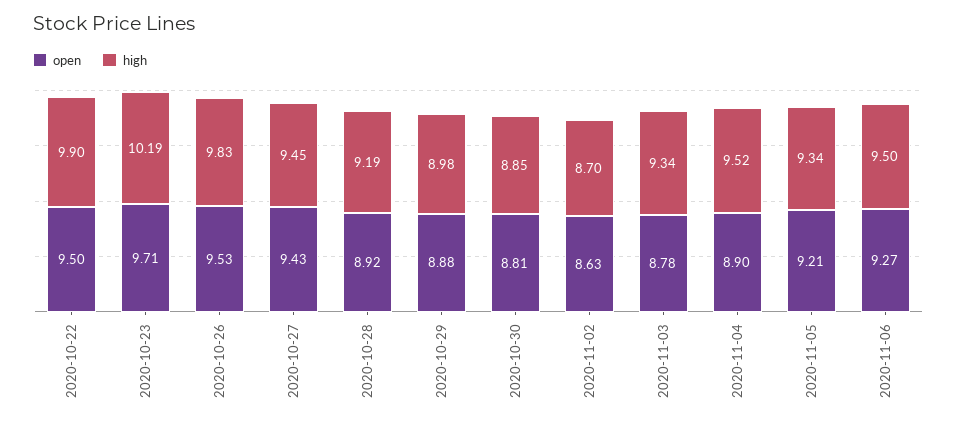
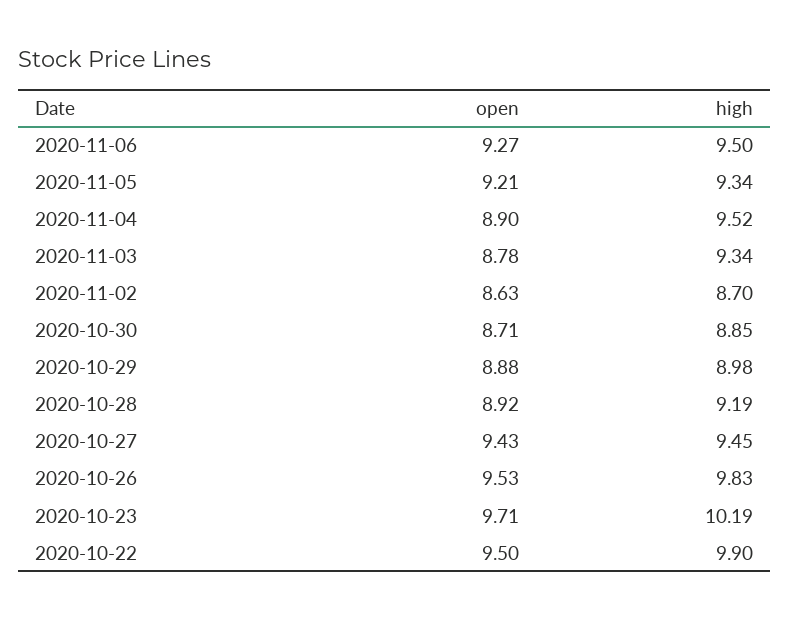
  {
    "open": {
      "2020-10-22": 9.5,
      "2020-10-23": 9.71,
      "2020-10-26": 9.53,
      "2020-10-27": 9.43,
      "2020-10-28": 8.92,
      "2020-10-29": 8.88,
-     "2020-10-30": 8.81,
+     "2020-10-30": 8.71,
      "2020-11-02": 8.63,
      "2020-11-03": 8.78,
      "2020-11-04": 8.9,
      "2020-11-05": 9.21,
      "2020-11-06": 9.27
    },
    "high": {
      "2020-10-22": 9.9,
      "2020-10-23": 10.19,
      "2020-10-26": 9.83,
      "2020-10-27": 9.45,
      "2020-10-28": 9.19,
      "2020-10-29": 8.98,
      "2020-10-30": 8.85,
      "2020-11-02": 8.7,
      "2020-11-03": 9.34,
      "2020-11-04": 9.52,
      "2020-11-05": 9.34,
      "2020-11-06": 9.5
    }
  }

